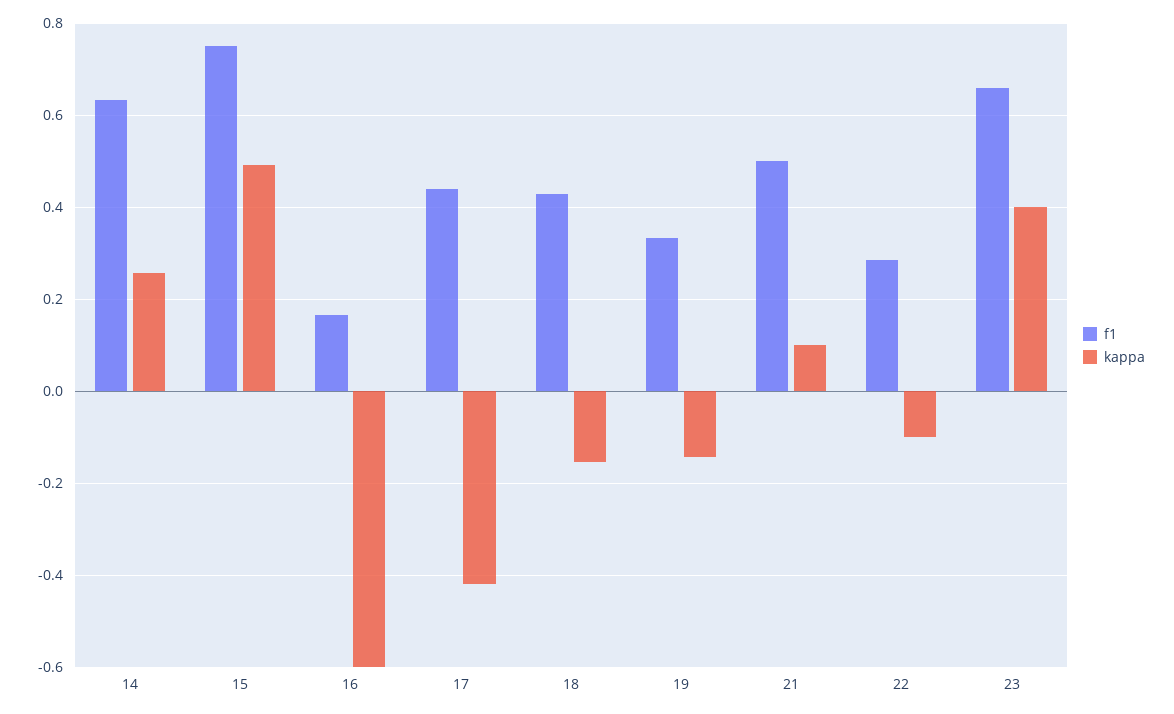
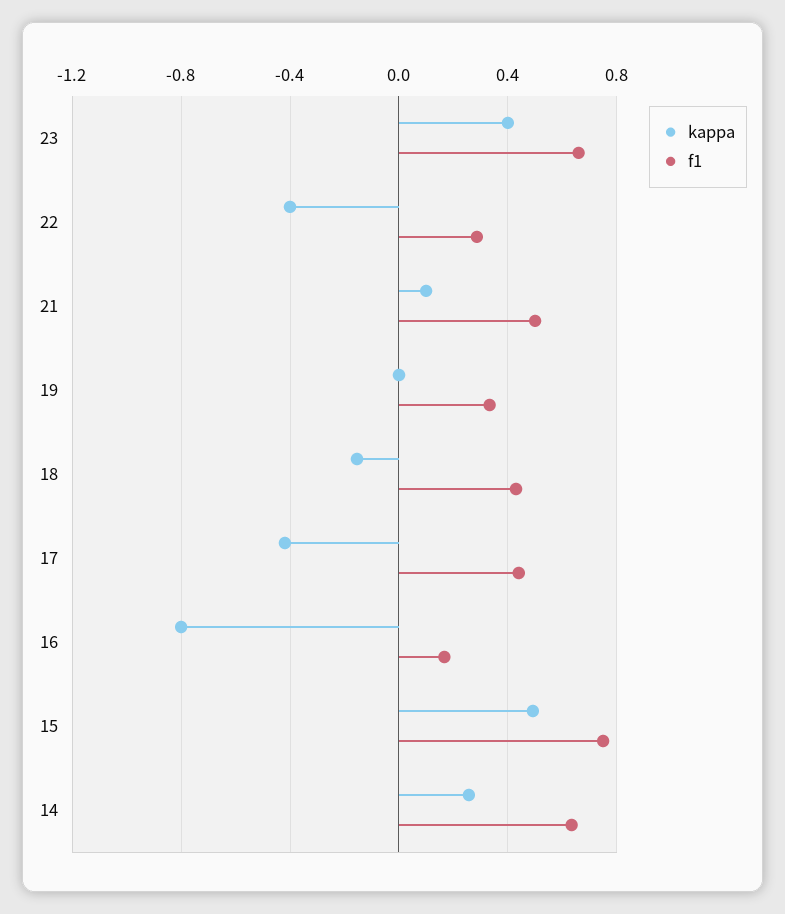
  {
    "f1": {
      "14": 0.64,
      "15": 0.76,
      "16": 0.16,
      "17": 0.44,
      "18": 0.44,
      "19": 0.34,
      "21": 0.5,
      "22": 0.28,
      "23": 0.66
    },
    "kappa": {
      "14": 0.26,
      "15": 0.5,
-     "16": -0.6,
+     "16": -0.8,
      "17": -0.42,
      "18": -0.16,
-     "19": -0.14,
+     "19": 0,
      "21": 0.1,
-     "22": -0.1,
+     "22": -0.4,
      "23": 0.4
    }
  }

